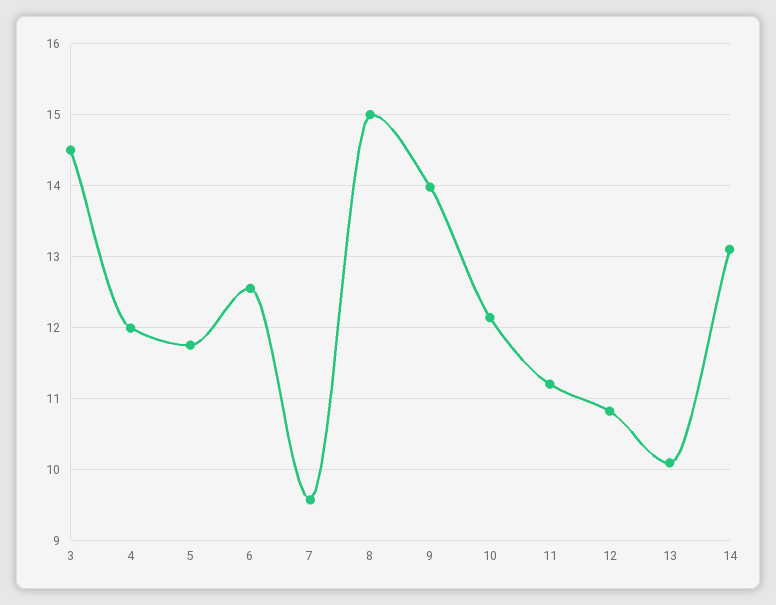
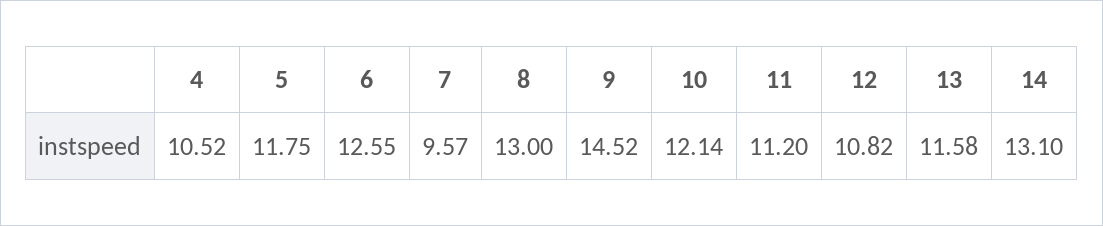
  {
-   "3": 14.5,
-   "4": 12,
+   "4": 10.52,
    "5": 11.75,
    "6": 12.55,
    "7": 9.57,
-   "8": 15,
+   "8": 13,
-   "9": 14,
+   "9": 14.52,
    "10": 12.14,
    "11": 11.2,
    "12": 10.82,
-   "13": 10.1,
+   "13": 11.58,
    "14": 13.1
  }

